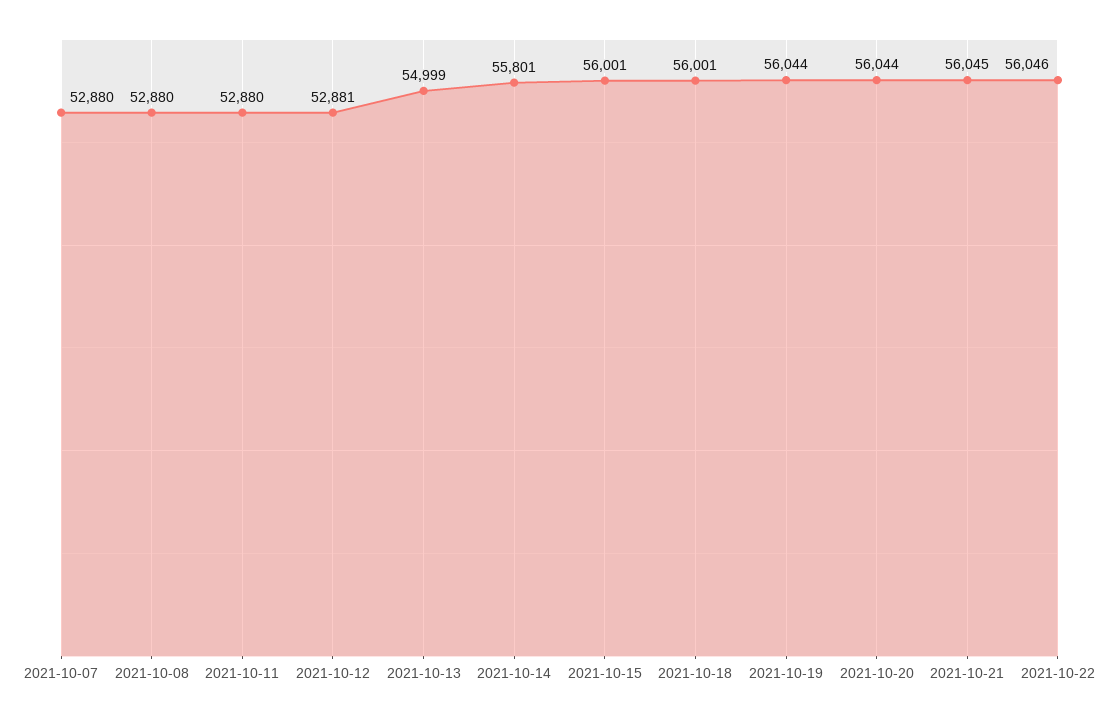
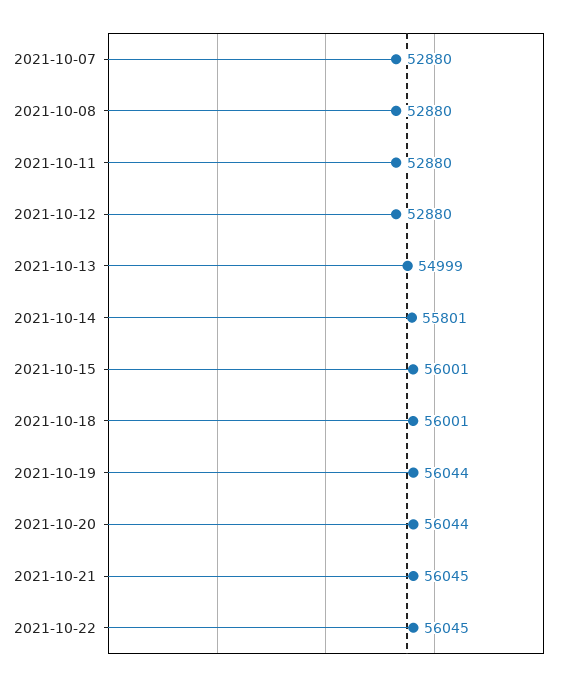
  {
    "2021-10-07": 52880,
    "2021-10-08": 52880,
    "2021-10-11": 52880,
-   "2021-10-12": 52881,
+   "2021-10-12": 52880,
    "2021-10-13": 54999,
    "2021-10-14": 55801,
    "2021-10-15": 56001,
    "2021-10-18": 56001,
    "2021-10-19": 56044,
    "2021-10-20": 56044,
    "2021-10-21": 56045,
-   "2021-10-22": 56046
+   "2021-10-22": 56045
  }

